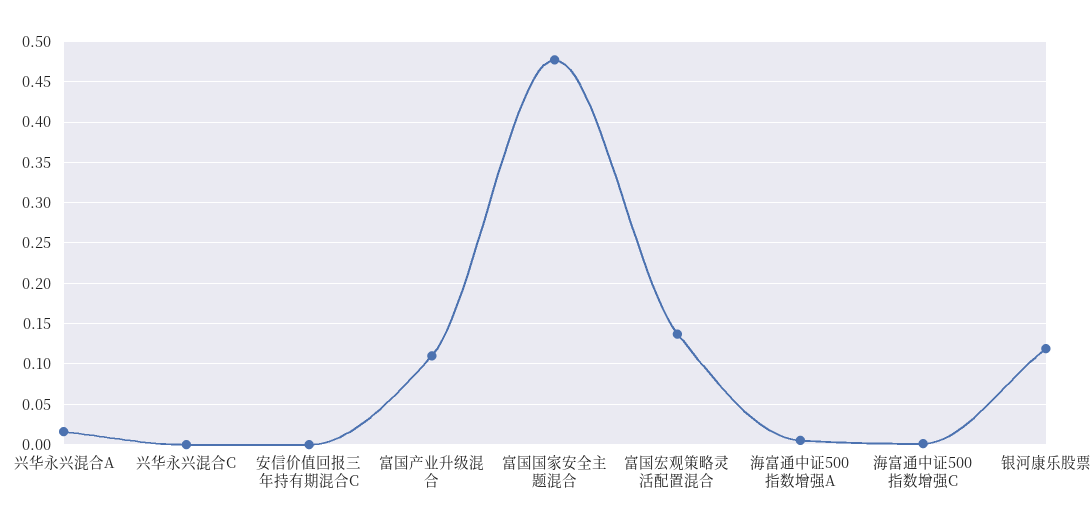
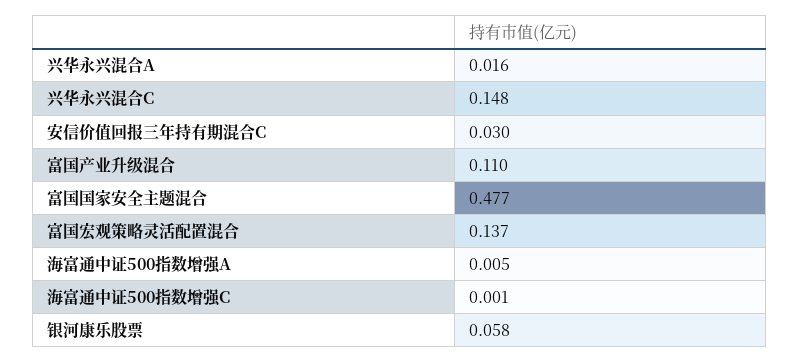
  {
    "兴华永兴混合A": 0.016,
-   "兴华永兴混合C": 0,
+   "兴华永兴混合C": 0.148,
-   "安信价值回报三年持有期混合C": 0,
+   "安信价值回报三年持有期混合C": 0.03,
    "富国产业升级混合": 0.11,
    "富国国家安全主题混合": 0.477,
    "富国宏观策略灵活配置混合": 0.137,
    "海富通中证500指数增强A": 0.005,
    "海富通中证500指数增强C": 0.001,
-   "银河康乐股票": 0.12
+   "银河康乐股票": 0.058
  }

